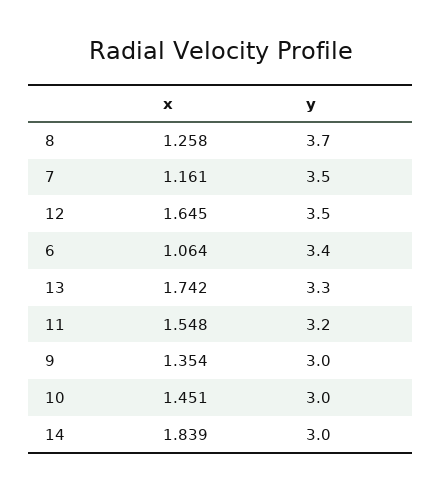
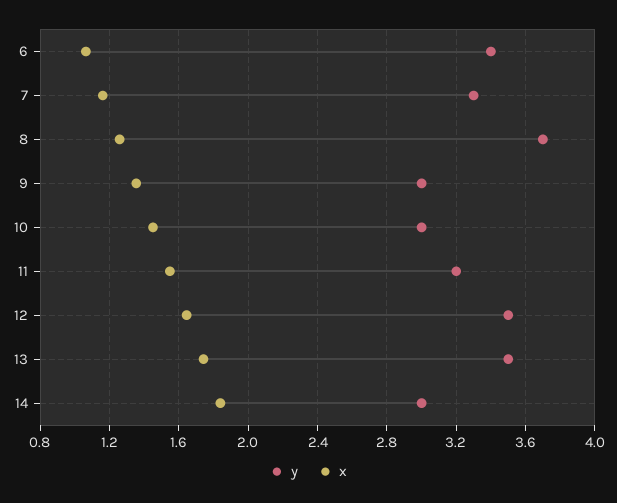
  {
    "x": {
      "8": 1.258,
      "7": 1.161,
      "12": 1.645,
      "6": 1.064,
      "13": 1.742,
      "11": 1.548,
      "9": 1.354,
      "10": 1.451,
      "14": 1.839
    },
    "y": {
      "8": 3.7,
-     "7": 3.5,
+     "7": 3.3,
      "12": 3.5,
      "6": 3.4,
-     "13": 3.3,
+     "13": 3.5,
      "11": 3.2,
      "9": 3,
      "10": 3,
      "14": 3
    }
  }

